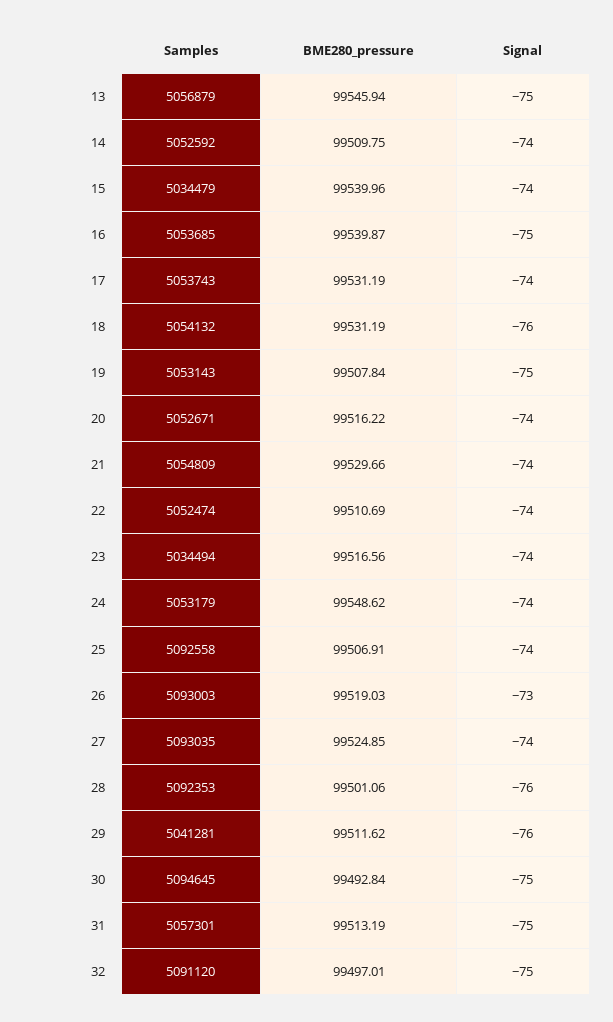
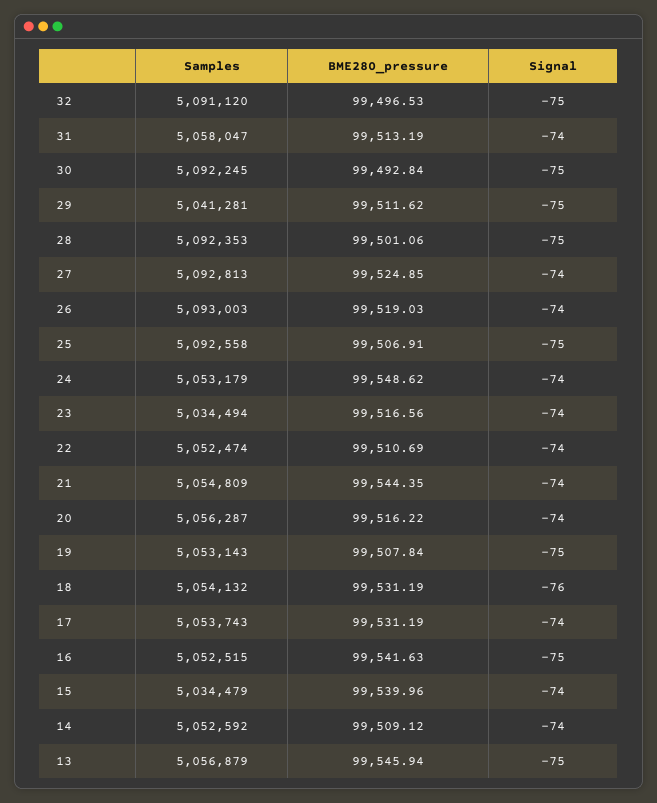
  {
    "Samples": {
      "13": 5056879,
      "14": 5052592,
      "15": 5034479,
-     "16": 5053685,
+     "16": 5052515,
      "17": 5053743,
      "18": 5054132,
      "19": 5053143,
-     "20": 5052671,
+     "20": 5056287,
      "21": 5054809,
      "22": 5052474,
      "23": 5034494,
      "24": 5053179,
      "25": 5092558,
      "26": 5093003,
-     "27": 5093035,
+     "27": 5092813,
      "28": 5092353,
      "29": 5041281,
-     "30": 5094645,
+     "30": 5092245,
-     "31": 5057301,
+     "31": 5058047,
      "32": 5091120
    },
    "BME280_pressure": {
      "13": 99545.94,
-     "14": 99509.75,
+     "14": 99509.12,
      "15": 99539.96,
-     "16": 99539.87,
+     "16": 99541.63,
      "17": 99531.19,
      "18": 99531.19,
      "19": 99507.84,
      "20": 99516.22,
-     "21": 99529.66,
+     "21": 99544.35,
      "22": 99510.69,
      "23": 99516.56,
      "24": 99548.62,
      "25": 99506.91,
      "26": 99519.03,
      "27": 99524.85,
      "28": 99501.06,
      "29": 99511.62,
      "30": 99492.84,
      "31": 99513.19,
-     "32": 99497.01
+     "32": 99496.53
    },
    "Signal": {
      "13": -75,
      "14": -74,
      "15": -74,
      "16": -75,
      "17": -74,
      "18": -76,
      "19": -75,
      "20": -74,
      "21": -74,
      "22": -74,
      "23": -74,
      "24": -74,
-     "25": -74,
+     "25": -75,
-     "26": -73,
+     "26": -74,
      "27": -74,
-     "28": -76,
+     "28": -75,
-     "29": -76,
+     "29": -75,
      "30": -75,
-     "31": -75,
+     "31": -74,
      "32": -75
    }
  }

